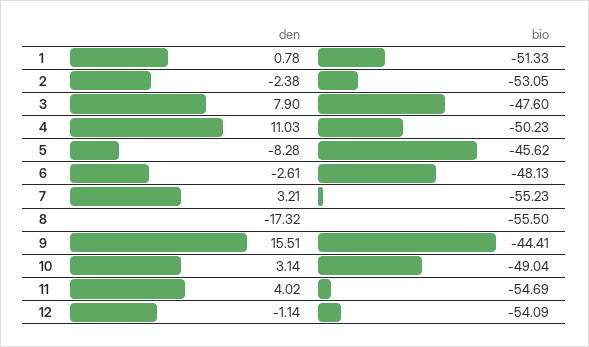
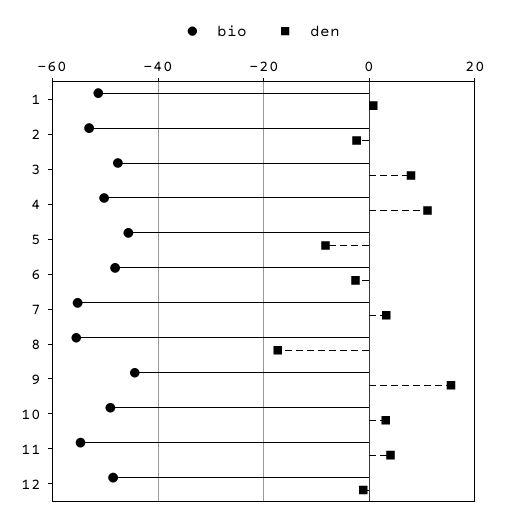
  {
    "den": {
      "1": 0.78,
      "2": -2.38,
      "3": 7.9,
      "4": 11.03,
      "5": -8.28,
      "6": -2.61,
      "7": 3.21,
      "8": -17.32,
      "9": 15.51,
      "10": 3.14,
      "11": 4.02,
      "12": -1.14
    },
    "bio": {
      "1": -51.33,
      "2": -53.05,
      "3": -47.6,
      "4": -50.23,
      "5": -45.62,
      "6": -48.13,
      "7": -55.23,
      "8": -55.5,
      "9": -44.41,
      "10": -49.04,
      "11": -54.69,
-     "12": -54.09
+     "12": -48
    }
  }

